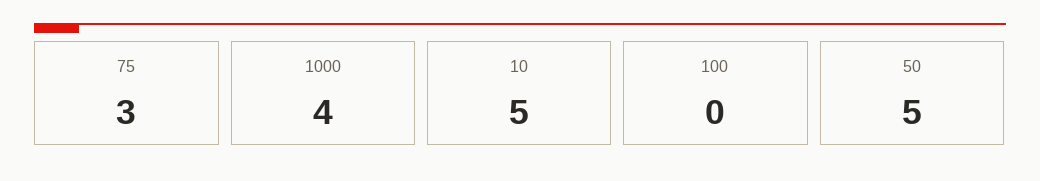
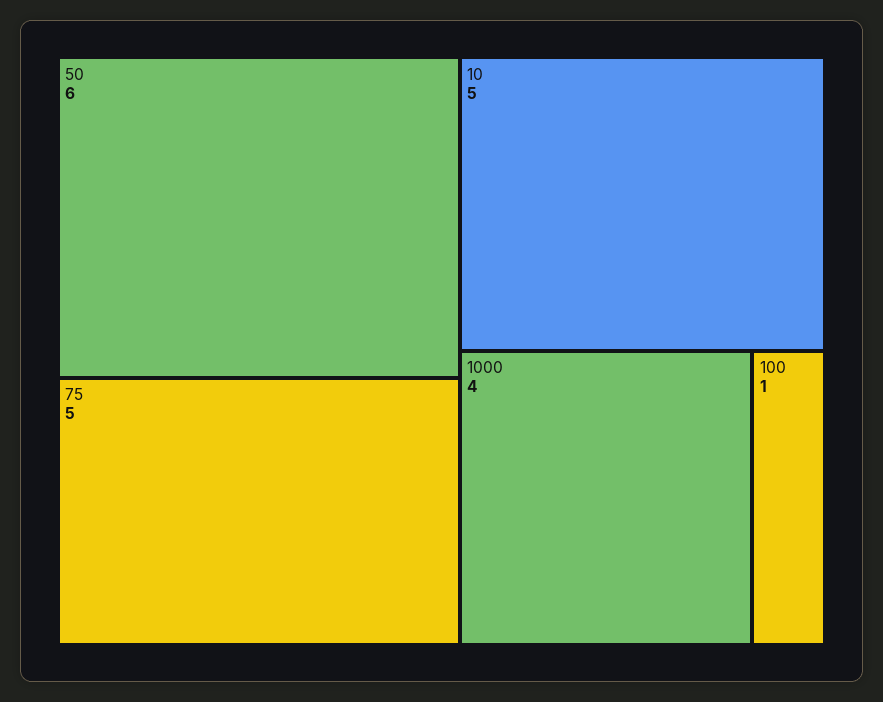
  {
-   "75": 3,
+   "75": 5,
    "1000": 4,
    "10": 5,
-   "100": 0,
+   "100": 1,
-   "50": 5
+   "50": 6
  }

